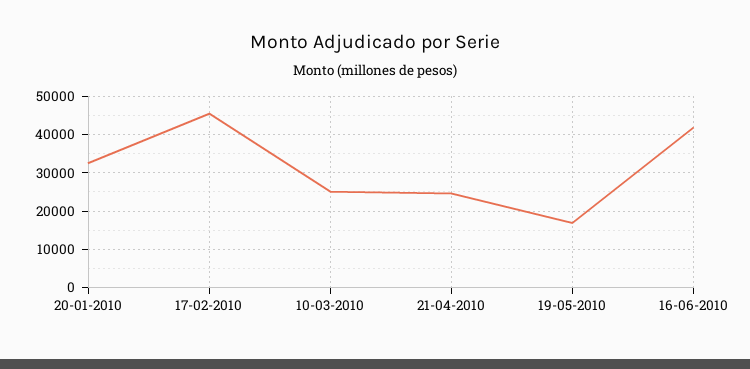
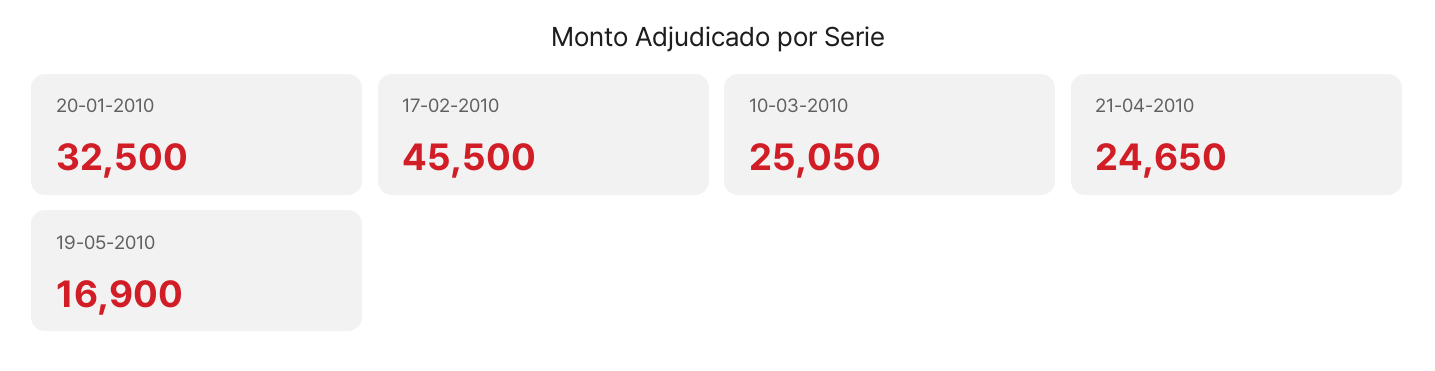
  {
    "20-01-2010": 32500,
    "17-02-2010": 45500,
    "10-03-2010": 25050,
    "21-04-2010": 24650,
-   "19-05-2010": 16900,
+   "19-05-2010": 16900
-   "16-06-2010": 42000
  }

